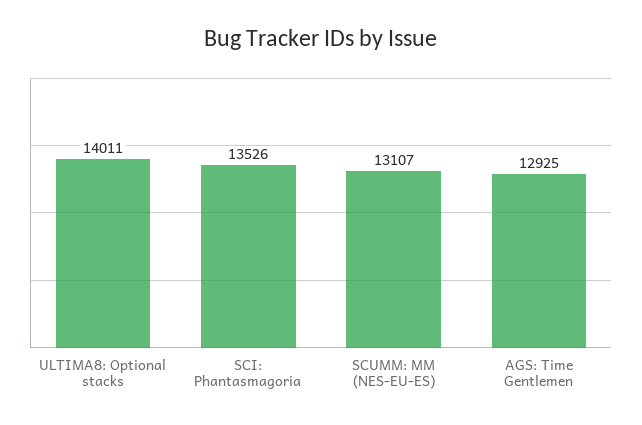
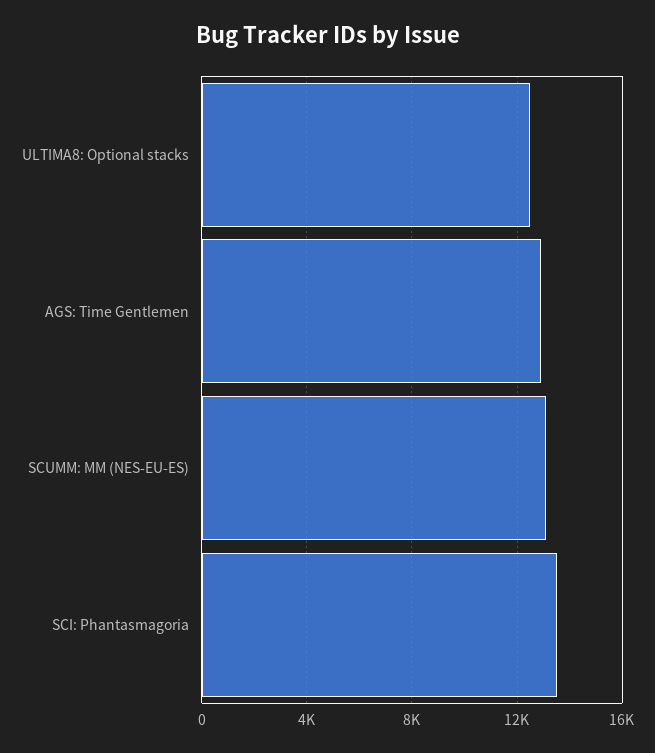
  {
-   "ULTIMA8: Optional stacks": 14011,
+   "ULTIMA8: Optional stacks": 12500,
    "SCI: Phantasmagoria": 13526,
    "SCUMM: MM (NES-EU-ES)": 13107,
    "AGS: Time Gentlemen": 12925
  }

